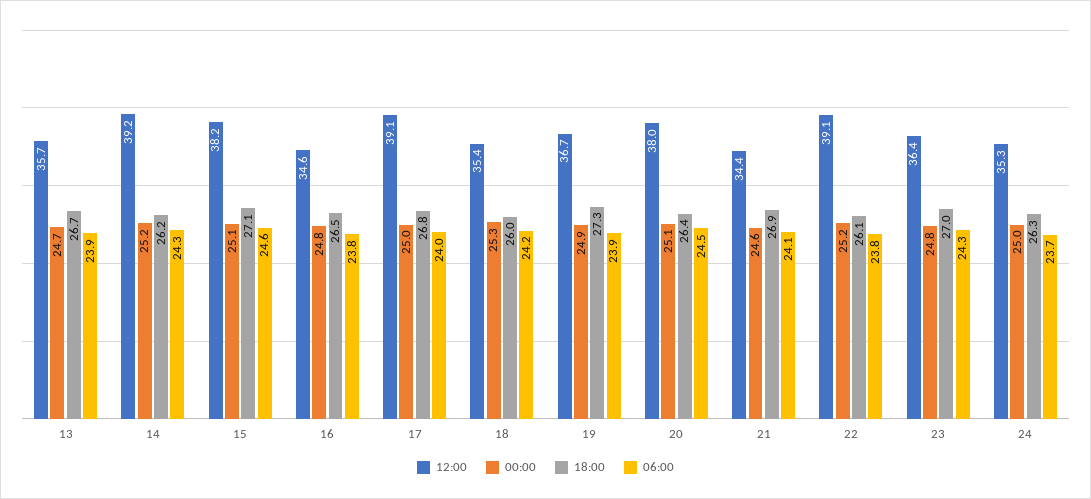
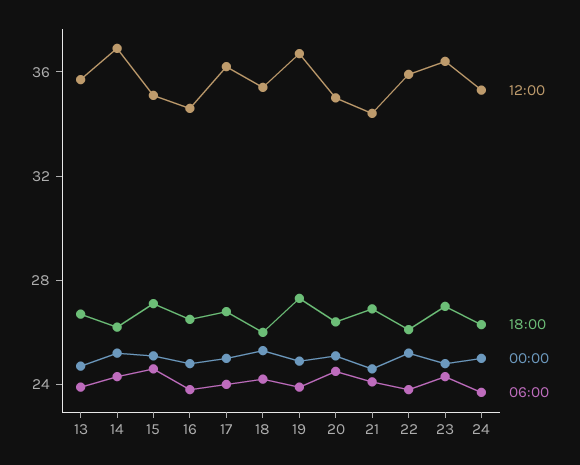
  {
    "12:00": {
      "13": 35.7,
-     "14": 39.2,
+     "14": 37,
-     "15": 38.2,
+     "15": 35,
      "16": 34.6,
-     "17": 39.1,
+     "17": 36,
      "18": 35.4,
      "19": 36.7,
-     "20": 38,
+     "20": 35,
      "21": 34.4,
-     "22": 39.1,
+     "22": 36,
      "23": 36.4,
      "24": 35.3
    },
    "00:00": {
      "13": 24.7,
      "14": 25.2,
      "15": 25.1,
      "16": 24.8,
      "17": 25,
      "18": 25.3,
      "19": 24.9,
      "20": 25.1,
      "21": 24.6,
      "22": 25.2,
      "23": 24.8,
      "24": 25
    },
    "18:00": {
      "13": 26.7,
      "14": 26.2,
      "15": 27.1,
      "16": 26.5,
      "17": 26.8,
      "18": 26,
      "19": 27.3,
      "20": 26.4,
      "21": 26.9,
      "22": 26.1,
      "23": 27,
      "24": 26.3
    },
    "06:00": {
      "13": 23.9,
      "14": 24.3,
      "15": 24.6,
      "16": 23.8,
      "17": 24,
      "18": 24.2,
      "19": 23.9,
      "20": 24.5,
      "21": 24.1,
      "22": 23.8,
      "23": 24.3,
      "24": 23.7
    }
  }

